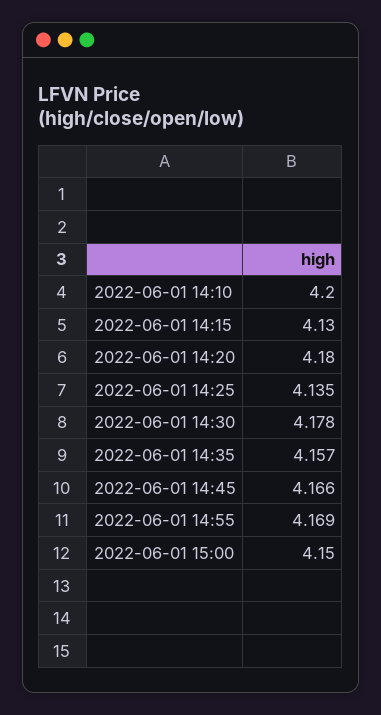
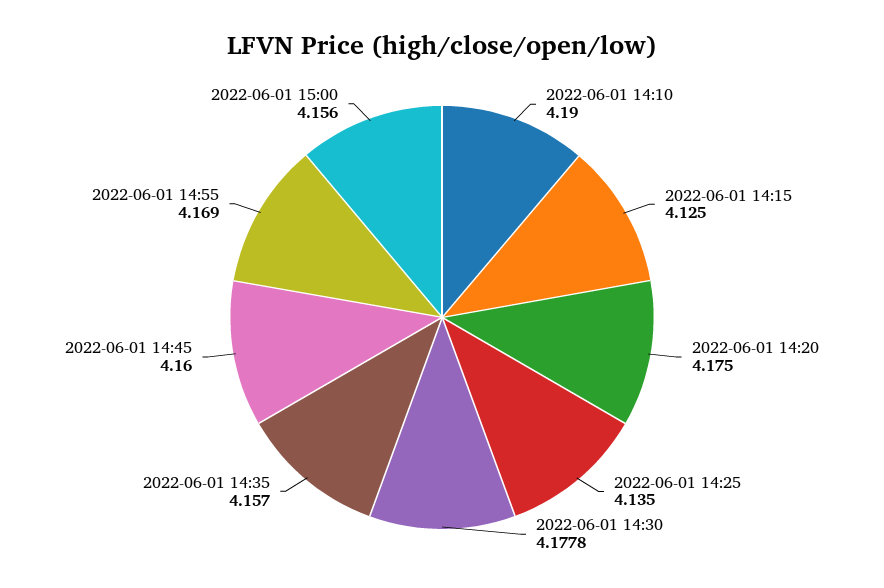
  {
-   "2022-06-01 14:10": 4.2,
+   "2022-06-01 14:10": 4.19,
-   "2022-06-01 14:15": 4.13,
+   "2022-06-01 14:15": 4.125,
-   "2022-06-01 14:20": 4.18,
+   "2022-06-01 14:20": 4.175,
    "2022-06-01 14:25": 4.135,
    "2022-06-01 14:30": 4.1778,
    "2022-06-01 14:35": 4.157,
-   "2022-06-01 14:45": 4.166,
+   "2022-06-01 14:45": 4.16,
    "2022-06-01 14:55": 4.169,
-   "2022-06-01 15:00": 4.15
+   "2022-06-01 15:00": 4.156
  }

